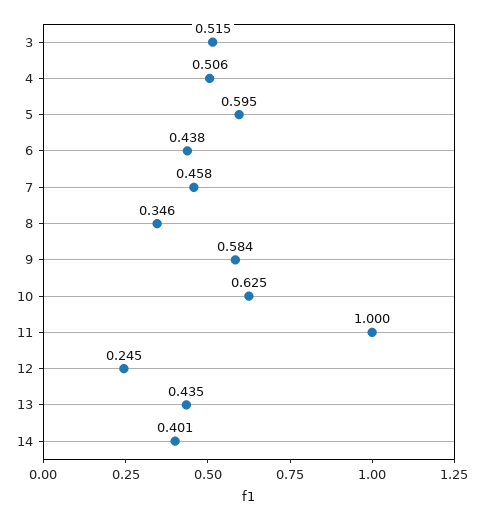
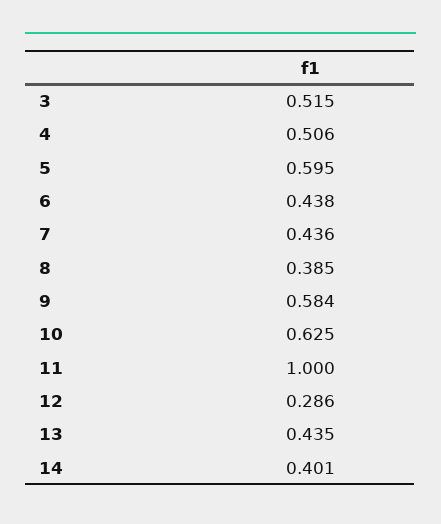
  {
    "3": 0.515,
    "4": 0.506,
    "5": 0.595,
    "6": 0.438,
-   "7": 0.458,
+   "7": 0.436,
-   "8": 0.346,
+   "8": 0.385,
    "9": 0.584,
    "10": 0.625,
    "11": 1,
-   "12": 0.245,
+   "12": 0.286,
    "13": 0.435,
    "14": 0.401
  }

